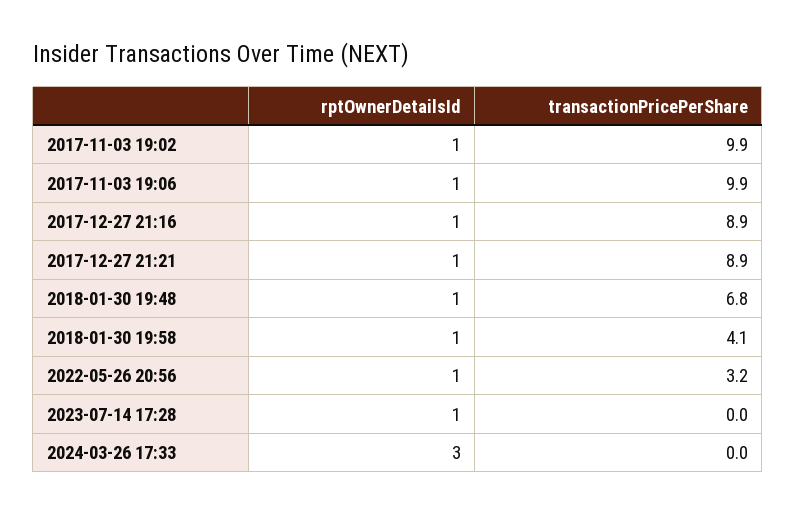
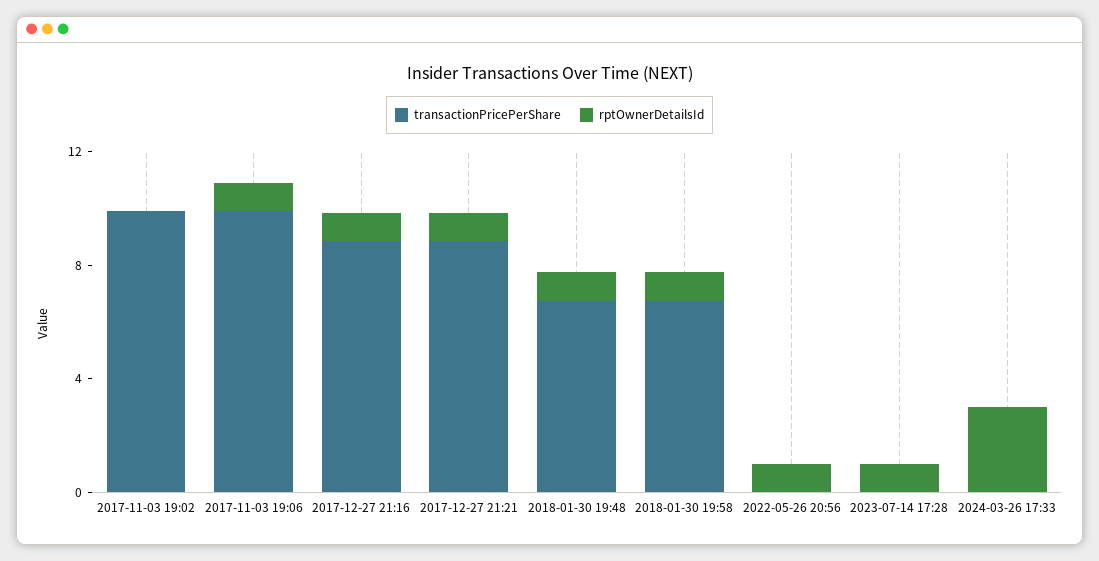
  {
    "rptOwnerDetailsId": {
-     "2017-11-03 19:02": 1,
+     "2017-11-03 19:02": 0,
      "2017-11-03 19:06": 1,
      "2017-12-27 21:16": 1,
      "2017-12-27 21:21": 1,
      "2018-01-30 19:48": 1,
      "2018-01-30 19:58": 1,
      "2022-05-26 20:56": 1,
      "2023-07-14 17:28": 1,
      "2024-03-26 17:33": 3
    },
    "transactionPricePerShare": {
      "2017-11-03 19:02": 9.9,
      "2017-11-03 19:06": 9.9,
      "2017-12-27 21:16": 8.9,
      "2017-12-27 21:21": 8.9,
      "2018-01-30 19:48": 6.8,
-     "2018-01-30 19:58": 4.1,
+     "2018-01-30 19:58": 7,
-     "2022-05-26 20:56": 3.2,
+     "2022-05-26 20:56": 0,
      "2023-07-14 17:28": 0,
      "2024-03-26 17:33": 0
    }
  }

